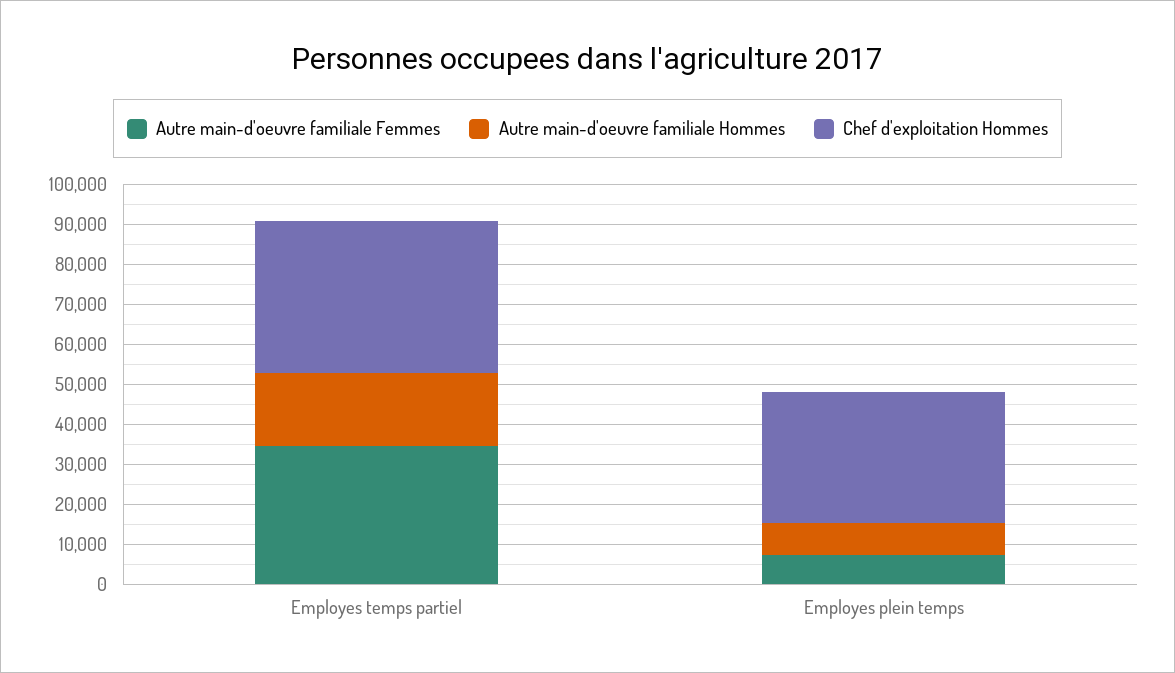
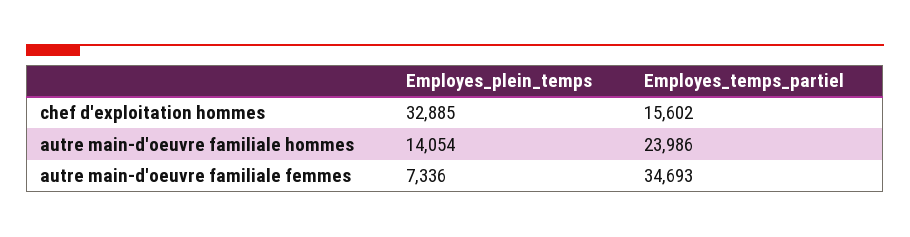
  {
    "Autre main-d'oeuvre familiale Femmes": {
      "Employes temps partiel": 34693,
      "Employes plein temps": 7336
    },
    "Autre main-d'oeuvre familiale Hommes": {
-     "Employes temps partiel": 17500,
+     "Employes temps partiel": 23986,
-     "Employes plein temps": 7500
+     "Employes plein temps": 14054
    },
    "Chef d'exploitation Hommes": {
-     "Employes temps partiel": 37500,
+     "Employes temps partiel": 15602,
      "Employes plein temps": 32885
    }
  }

